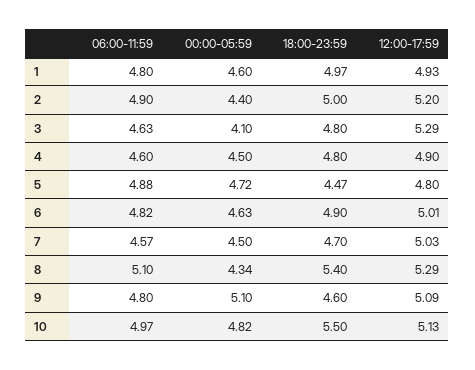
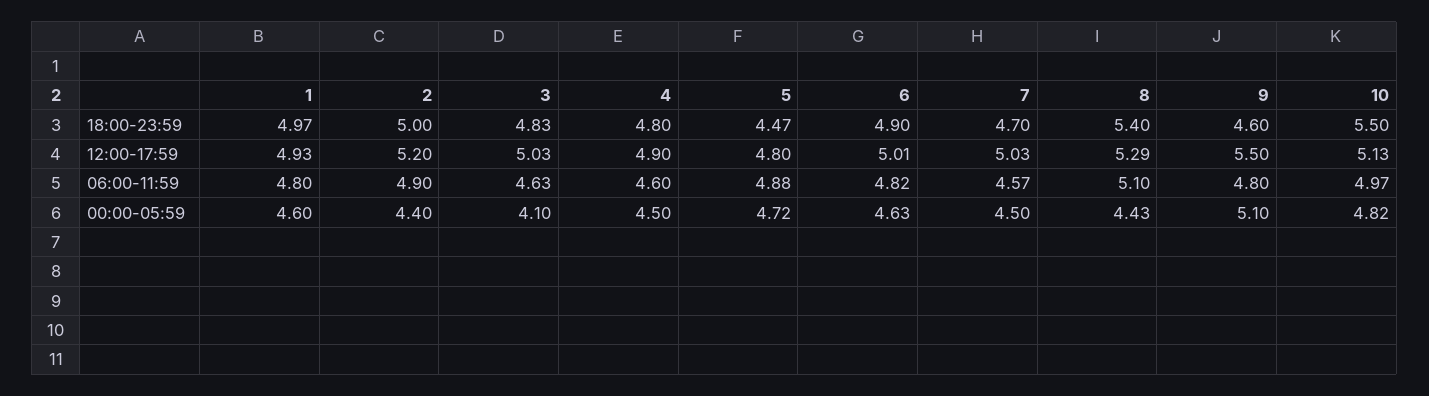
  {
    "06:00-11:59": {
      "1": 4.8,
      "2": 4.9,
      "3": 4.63,
      "4": 4.6,
      "5": 4.88,
      "6": 4.82,
      "7": 4.57,
      "8": 5.1,
      "9": 4.8,
      "10": 4.97
    },
    "00:00-05:59": {
      "1": 4.6,
      "2": 4.4,
      "3": 4.1,
      "4": 4.5,
      "5": 4.72,
      "6": 4.63,
      "7": 4.5,
-     "8": 4.34,
+     "8": 4.43,
      "9": 5.1,
      "10": 4.82
    },
    "18:00-23:59": {
      "1": 4.97,
      "2": 5,
-     "3": 4.8,
+     "3": 4.83,
      "4": 4.8,
      "5": 4.47,
      "6": 4.9,
      "7": 4.7,
      "8": 5.4,
      "9": 4.6,
      "10": 5.5
    },
    "12:00-17:59": {
      "1": 4.93,
      "2": 5.2,
-     "3": 5.29,
+     "3": 5.03,
      "4": 4.9,
      "5": 4.8,
      "6": 5.01,
      "7": 5.03,
      "8": 5.29,
-     "9": 5.09,
+     "9": 5.5,
      "10": 5.13
    }
  }

